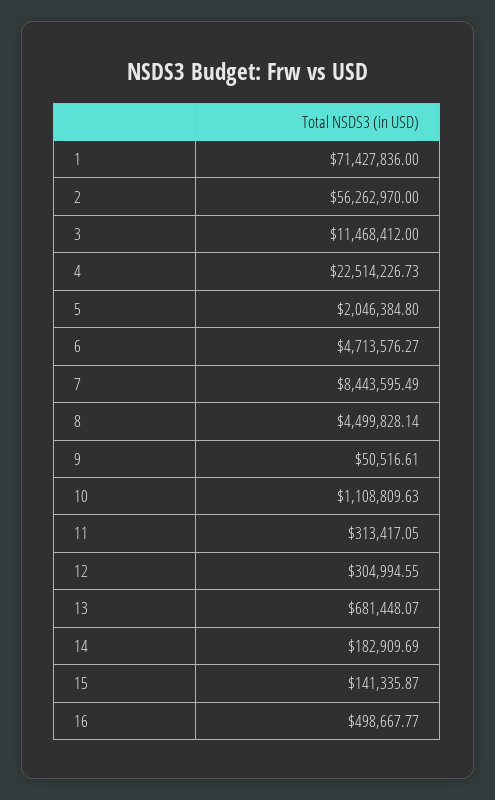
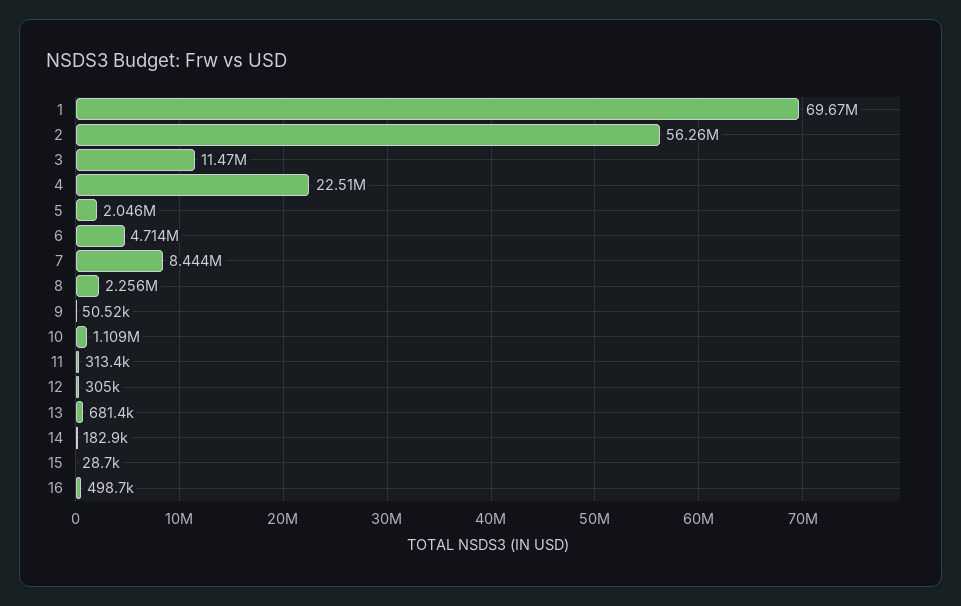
  {
-   "1": 71427836,
+   "1": 69670000,
    "2": 56262970,
    "3": 11468412,
    "4": 22514226.73,
    "5": 2046384.8,
    "6": 4713576.27,
    "7": 8443595.49,
-   "8": 4499828.14,
+   "8": 2256000,
    "9": 50516.61,
    "10": 1108809.63,
    "11": 313417.05,
    "12": 304994.55,
    "13": 681448.07,
    "14": 182909.69,
-   "15": 141335.87,
+   "15": 28700,
    "16": 498667.77
  }

